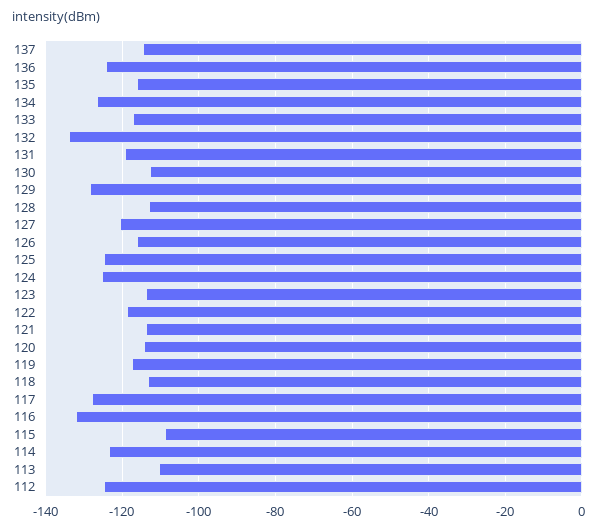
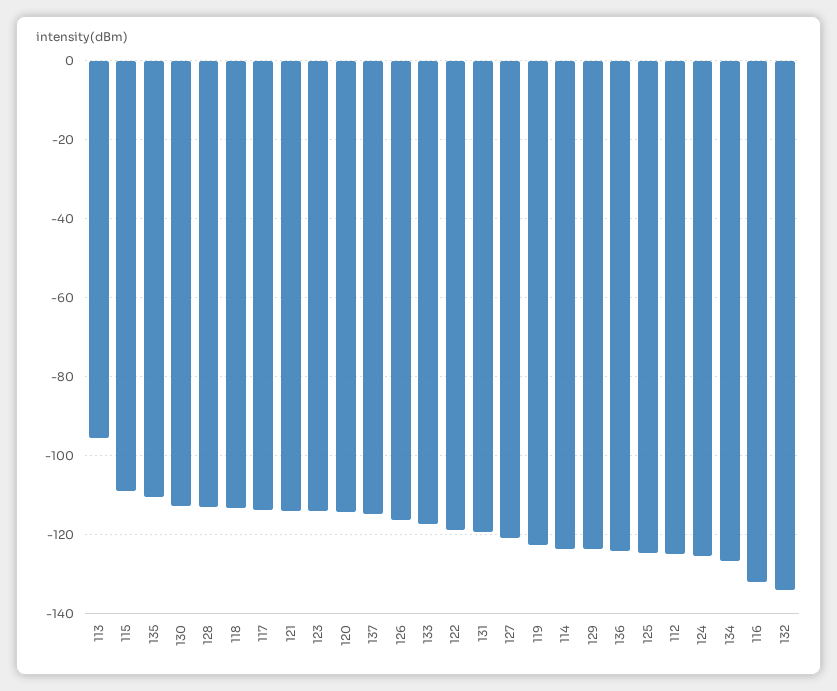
  {
    "137": -114,
    "136": -124,
-   "135": -116,
+   "135": -110,
    "134": -126,
    "133": -118,
    "132": -134,
    "131": -120,
    "130": -112,
-   "129": -128,
+   "129": -124,
    "128": -114,
    "127": -120,
    "126": -116,
    "125": -124,
    "124": -126,
    "123": -114,
    "122": -118,
    "121": -114,
    "120": -114,
-   "119": -118,
+   "119": -122,
    "118": -114,
-   "117": -128,
+   "117": -114,
    "116": -132,
    "115": -108,
    "114": -124,
-   "113": -110,
+   "113": -96,
    "112": -124
  }

